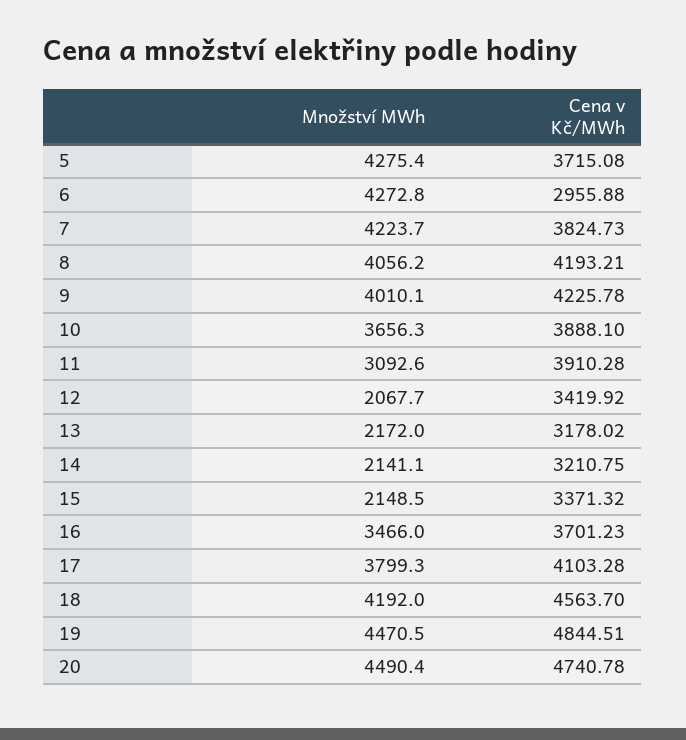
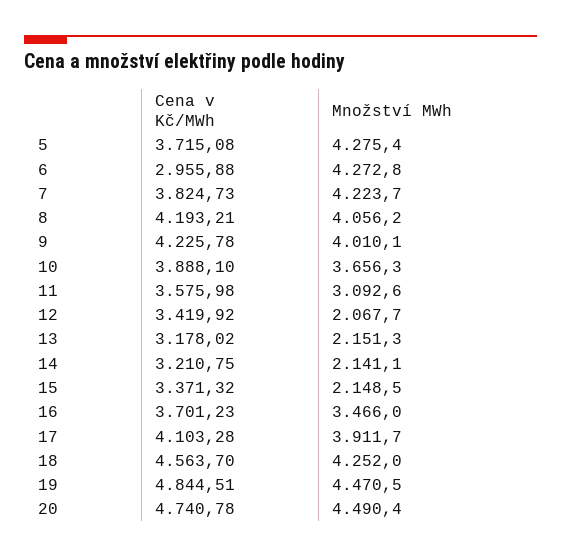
  {
    "Množství MWh": {
      "5": 4275.4,
      "6": 4272.8,
      "7": 4223.7,
      "8": 4056.2,
      "9": 4010.1,
      "10": 3656.3,
      "11": 3092.6,
      "12": 2067.7,
-     "13": 2172,
+     "13": 2151.3,
      "14": 2141.1,
      "15": 2148.5,
      "16": 3466,
-     "17": 3799.3,
+     "17": 3911.7,
-     "18": 4192,
+     "18": 4252,
      "19": 4470.5,
      "20": 4490.4
    },
    "Cena v Kč/MWh": {
      "5": 3715.08,
      "6": 2955.88,
      "7": 3824.73,
      "8": 4193.21,
      "9": 4225.78,
      "10": 3888.1,
-     "11": 3910.28,
+     "11": 3575.98,
      "12": 3419.92,
      "13": 3178.02,
      "14": 3210.75,
      "15": 3371.32,
      "16": 3701.23,
      "17": 4103.28,
      "18": 4563.7,
      "19": 4844.51,
      "20": 4740.78
    }
  }

